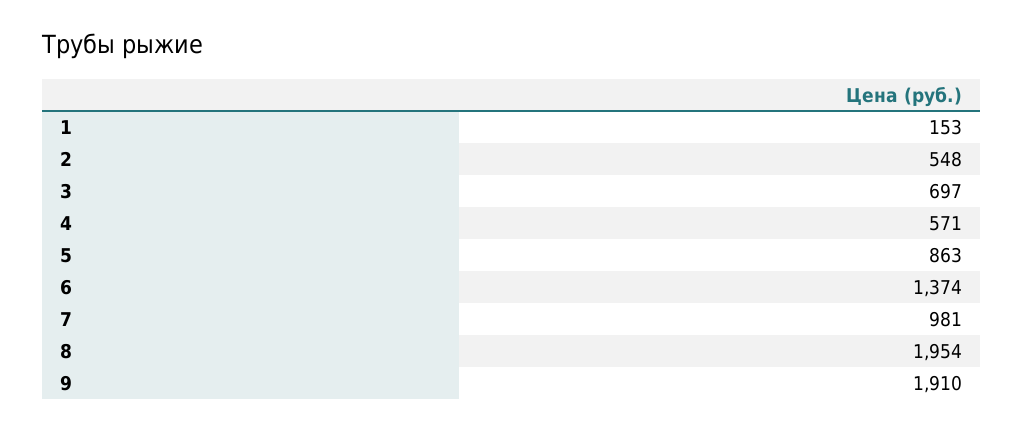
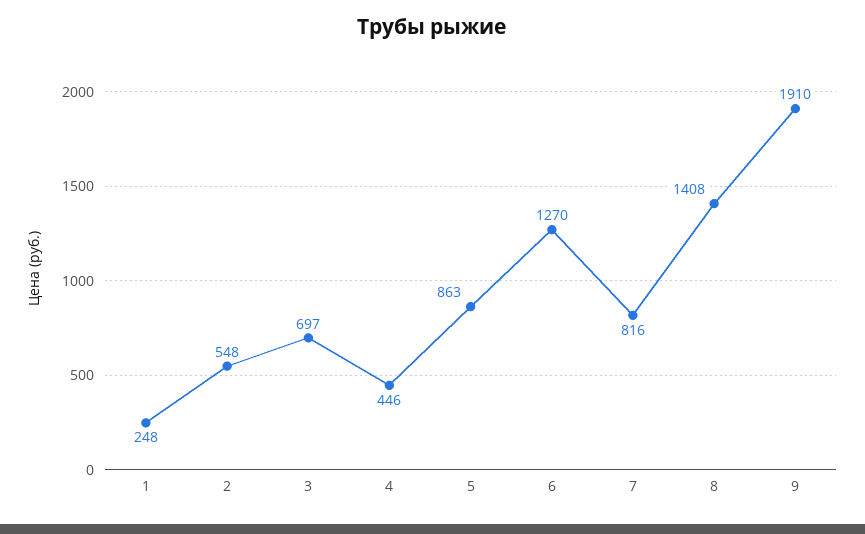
  {
-   "1": 153,
+   "1": 248,
    "2": 548,
    "3": 697,
-   "4": 571,
+   "4": 446,
    "5": 863,
-   "6": 1374,
+   "6": 1270,
-   "7": 981,
+   "7": 816,
-   "8": 1954,
+   "8": 1408,
    "9": 1910
  }

